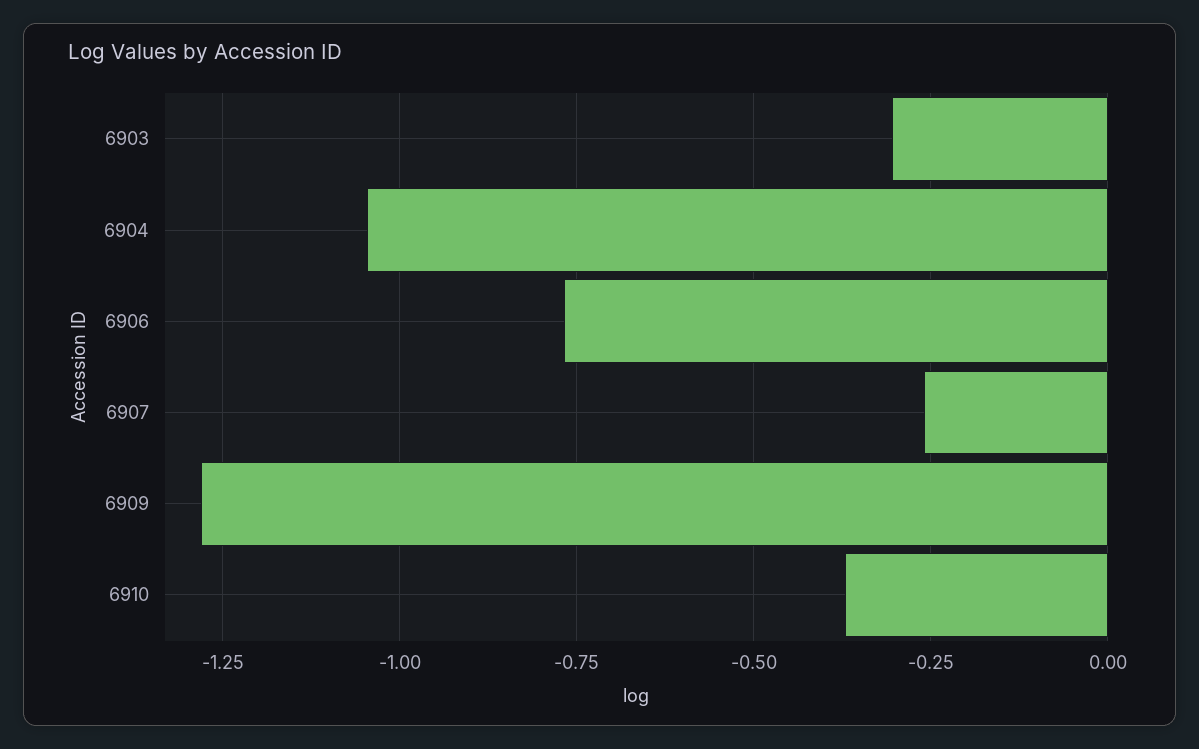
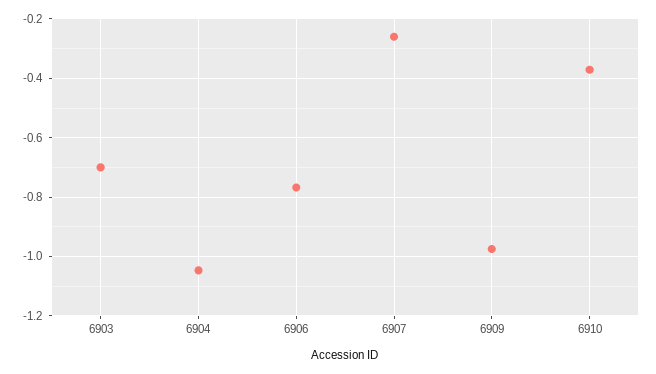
  {
-   "6903": -0.3,
+   "6903": -0.7,
    "6904": -1.05,
    "6906": -0.775,
    "6907": -0.25,
-   "6909": -1.275,
+   "6909": -0.975,
    "6910": -0.375
  }

